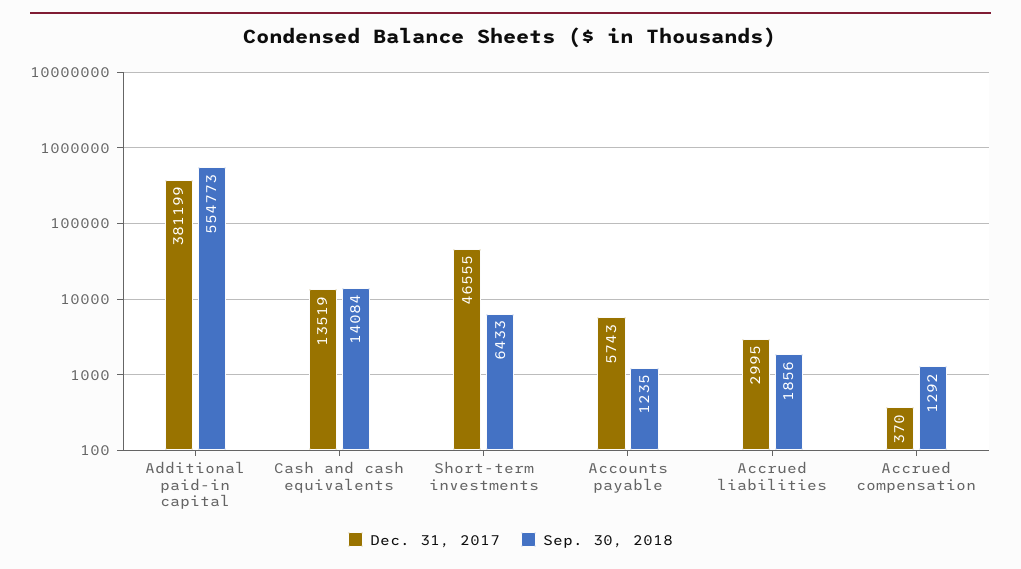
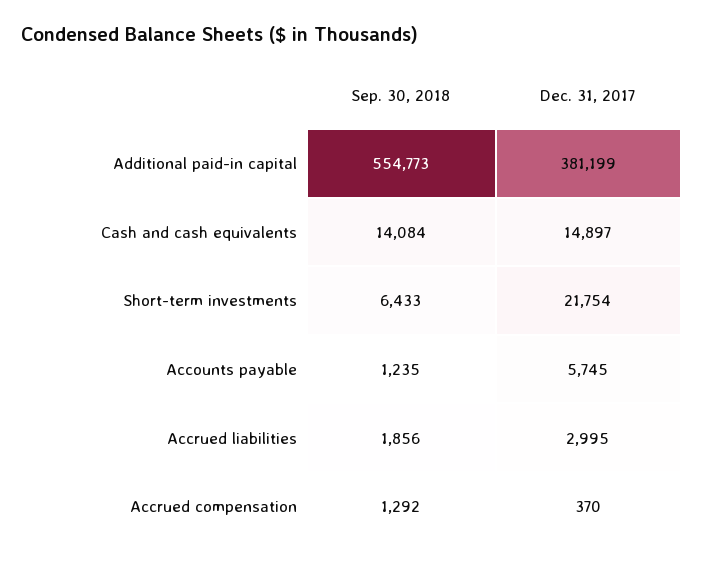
  {
    "Dec. 31, 2017": {
      "Additional paid-in capital": 381199,
-     "Cash and cash equivalents": 13519,
+     "Cash and cash equivalents": 14897,
-     "Short-term investments": 46555,
+     "Short-term investments": 21754,
-     "Accounts payable": 5743,
+     "Accounts payable": 5745,
      "Accrued liabilities": 2995,
      "Accrued compensation": 370
    },
    "Sep. 30, 2018": {
      "Additional paid-in capital": 554773,
      "Cash and cash equivalents": 14084,
      "Short-term investments": 6433,
      "Accounts payable": 1235,
      "Accrued liabilities": 1856,
      "Accrued compensation": 1292
    }
  }

